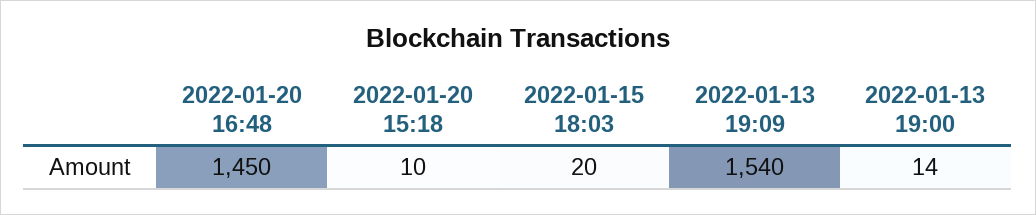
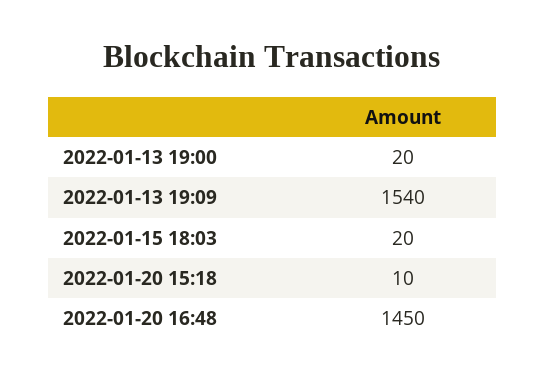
  {
    "2022-01-20 16:48": 1450,
    "2022-01-20 15:18": 10,
    "2022-01-15 18:03": 20,
    "2022-01-13 19:09": 1540,
-   "2022-01-13 19:00": 14
+   "2022-01-13 19:00": 20
  }

